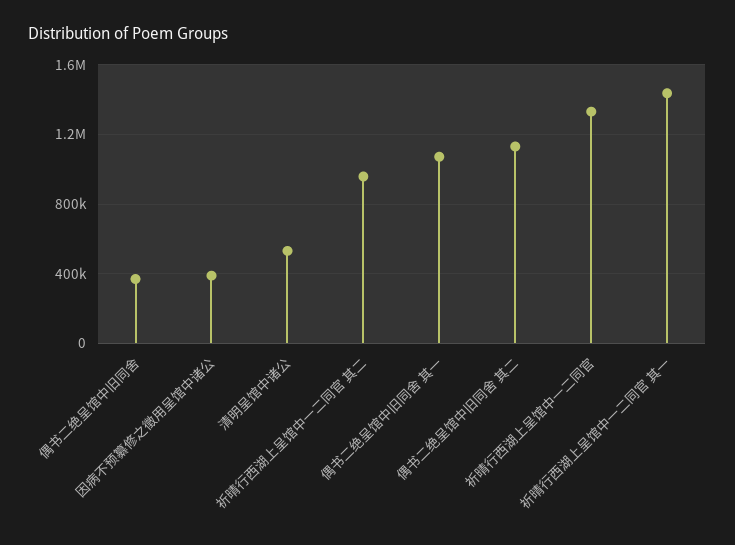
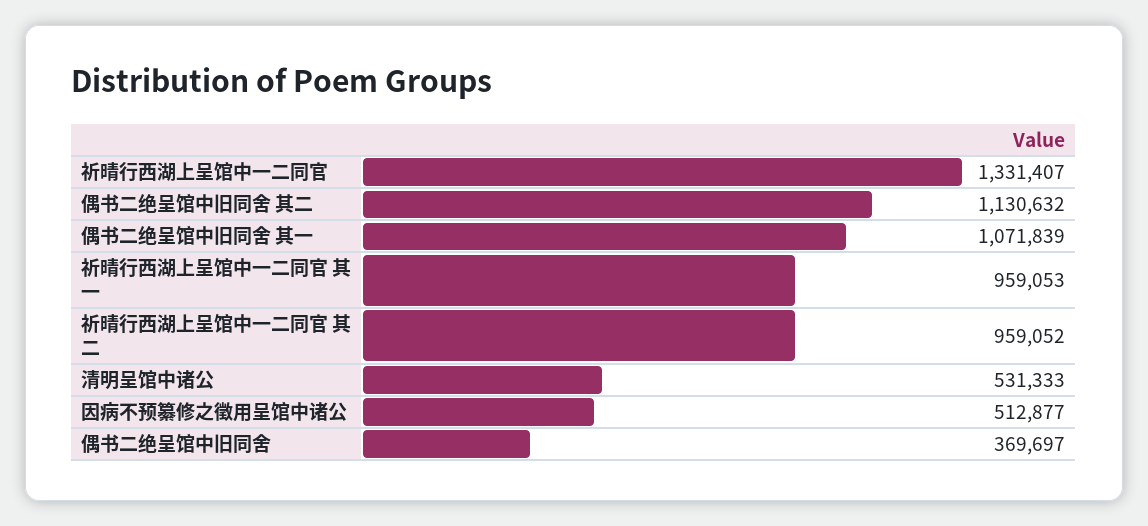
  {
    "偶书二绝呈馆中旧同舍": 369697,
-   "因病不预纂修之徵用呈馆中诸公": 400000,
+   "因病不预纂修之徵用呈馆中诸公": 512877,
    "清明呈馆中诸公": 531333,
    "祈晴行西湖上呈馆中一二同官 其二": 959052,
    "偶书二绝呈馆中旧同舍 其一": 1071839,
    "偶书二绝呈馆中旧同舍 其二": 1130632,
    "祈晴行西湖上呈馆中一二同官": 1331407,
-   "祈晴行西湖上呈馆中一二同官 其一": 1450000
+   "祈晴行西湖上呈馆中一二同官 其一": 959053
  }

